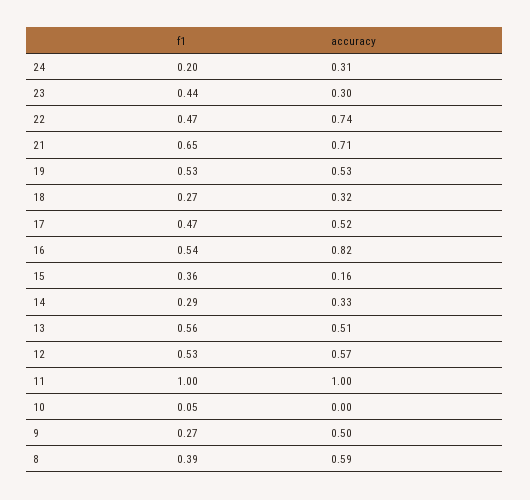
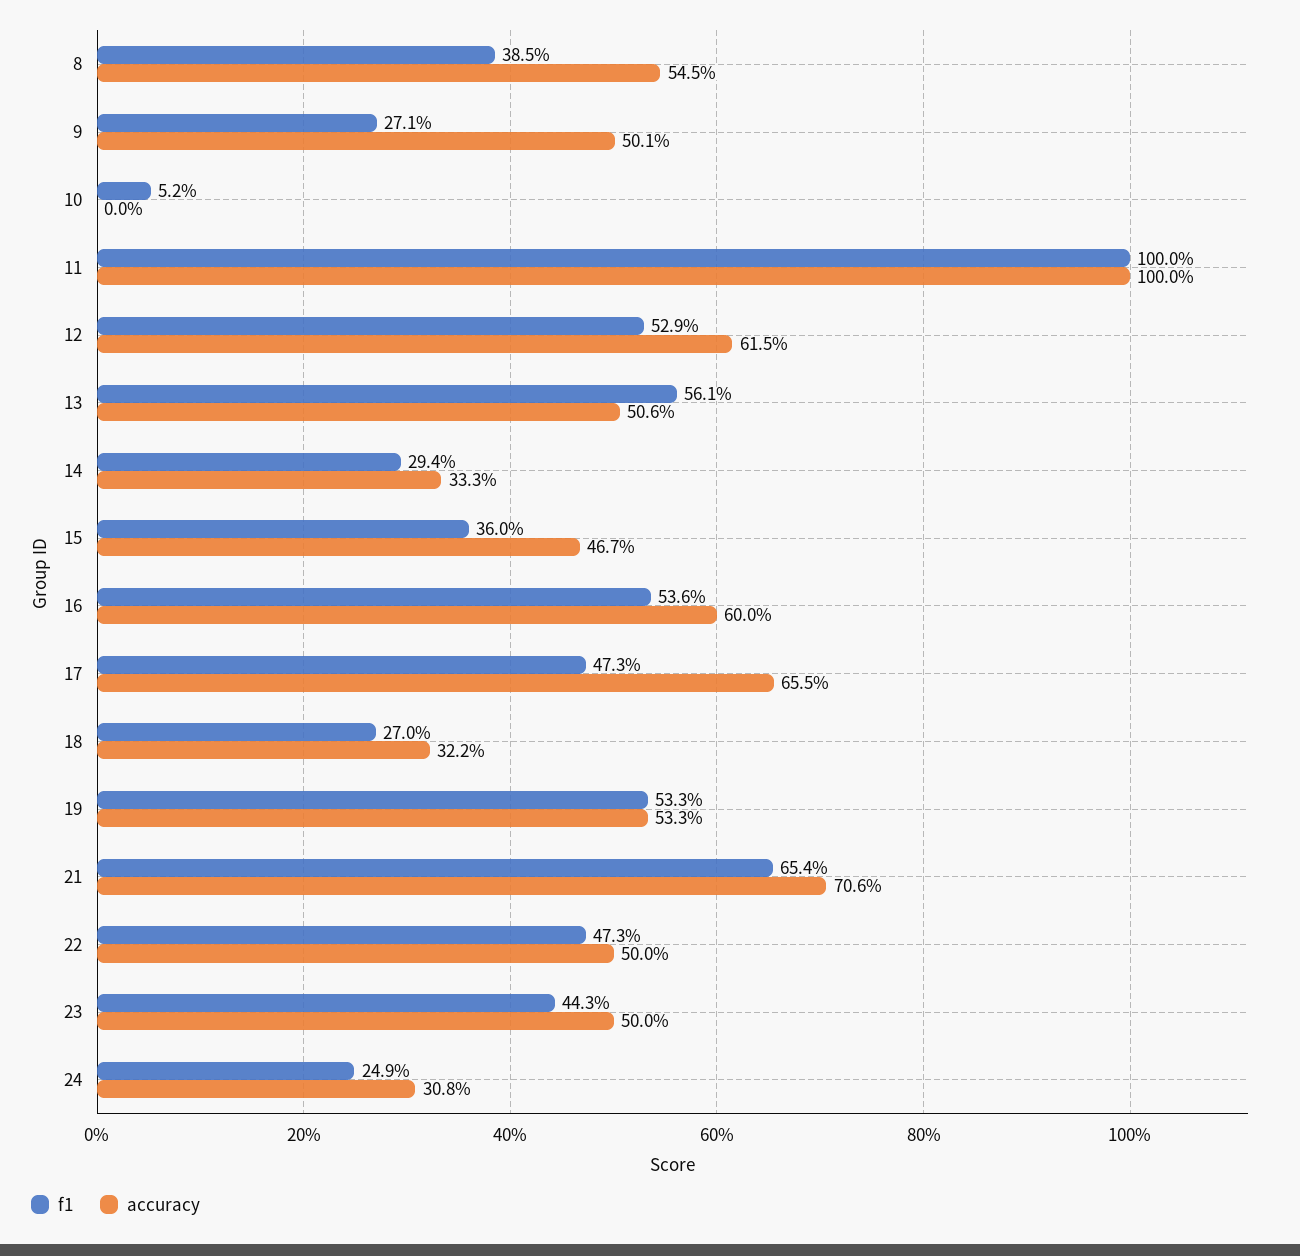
  {
    "f1": {
-     "24": 0.2,
+     "24": 0.249,
      "23": 0.443,
      "22": 0.473,
      "21": 0.654,
      "19": 0.533,
      "18": 0.27,
      "17": 0.473,
      "16": 0.536,
      "15": 0.36,
      "14": 0.294,
      "13": 0.561,
      "12": 0.529,
      "11": 1,
      "10": 0.052,
      "9": 0.271,
      "8": 0.385
    },
    "accuracy": {
      "24": 0.308,
-     "23": 0.3,
+     "23": 0.5,
-     "22": 0.74,
+     "22": 0.5,
      "21": 0.706,
      "19": 0.533,
      "18": 0.322,
-     "17": 0.52,
+     "17": 0.655,
-     "16": 0.82,
+     "16": 0.6,
-     "15": 0.16,
+     "15": 0.467,
      "14": 0.333,
      "13": 0.506,
-     "12": 0.57,
+     "12": 0.615,
      "11": 1,
      "10": 0,
      "9": 0.501,
-     "8": 0.59
+     "8": 0.545
    }
  }

